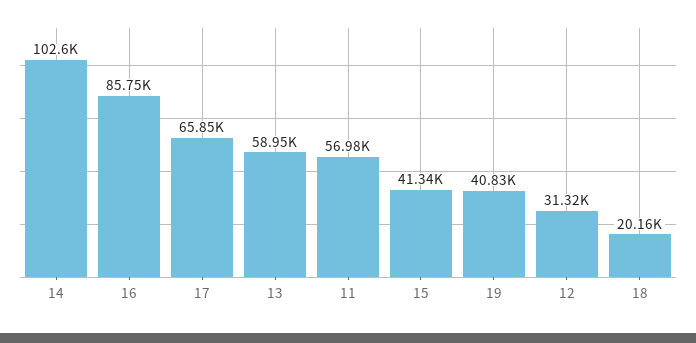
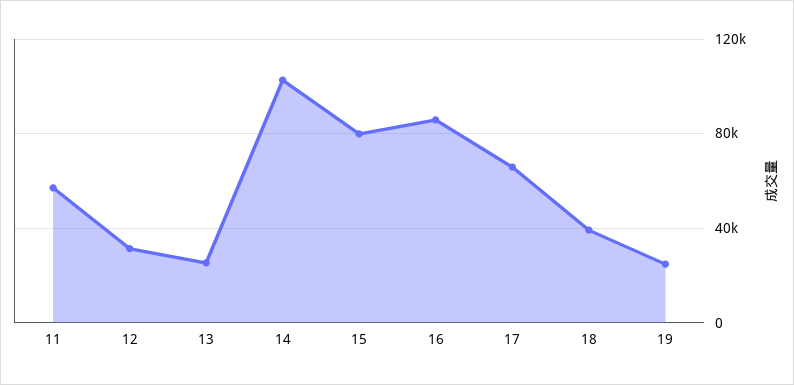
  {
    "14": 102600,
    "16": 85750,
    "17": 65850,
-   "13": 58950,
+   "13": 25000,
    "11": 56980,
-   "15": 41340,
+   "15": 80000,
-   "19": 40830,
+   "19": 25000,
    "12": 31320,
-   "18": 20160
+   "18": 40000
  }

